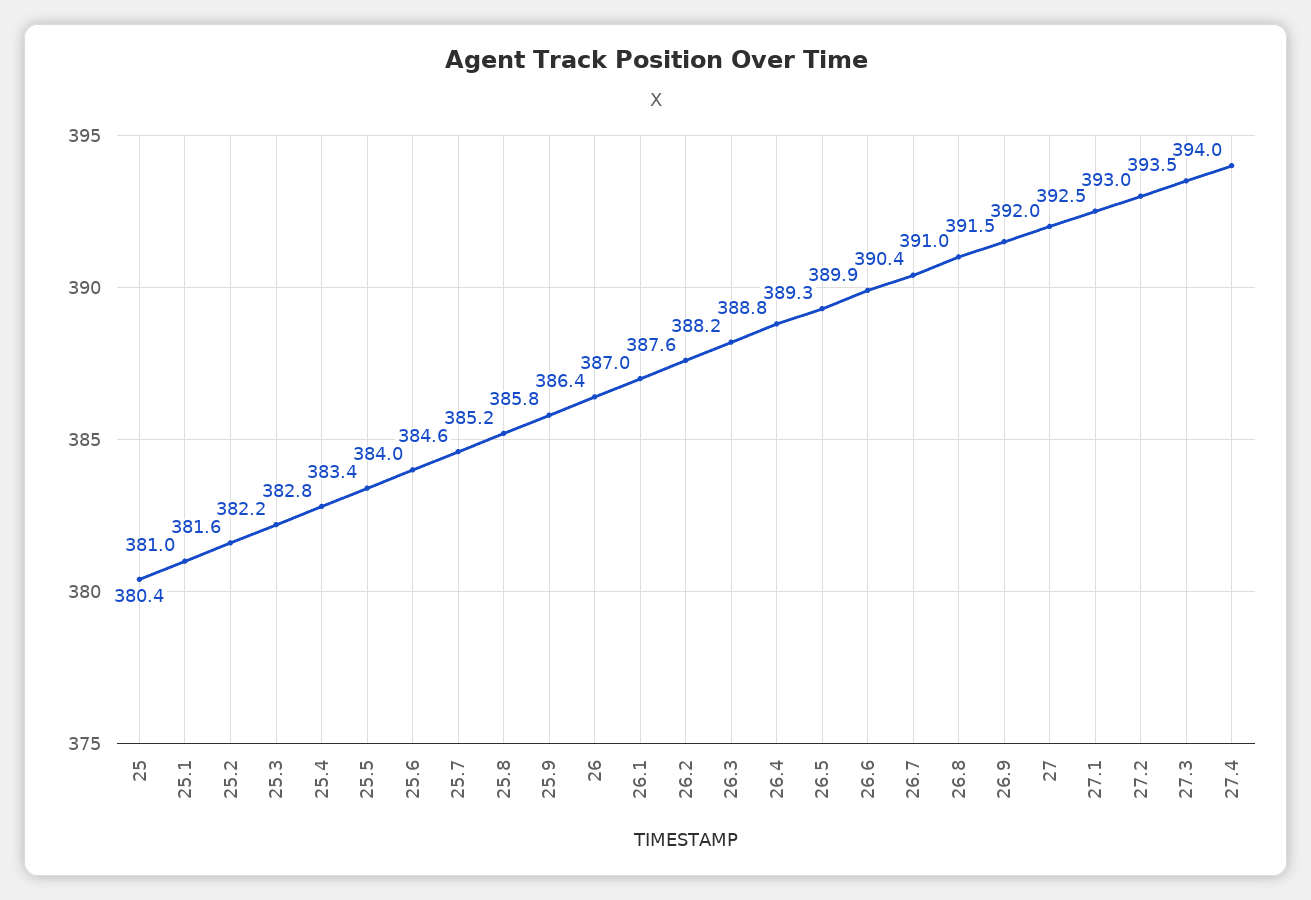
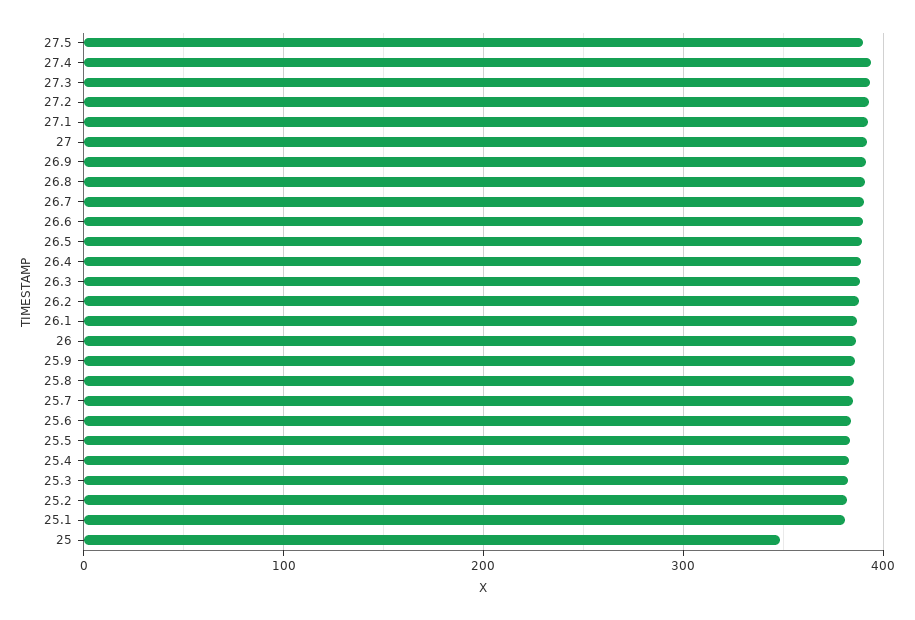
  {
-   "25": 380.4,
+   "25": 350,
    "25.1": 381,
    "25.2": 381.6,
    "25.3": 382.2,
    "25.4": 382.8,
    "25.5": 383.4,
    "25.6": 384,
    "25.7": 384.6,
    "25.8": 385.2,
    "25.9": 385.8,
    "26": 386.4,
    "26.1": 387,
    "26.2": 387.6,
    "26.3": 388.2,
    "26.4": 388.8,
    "26.5": 389.3,
    "26.6": 389.9,
    "26.7": 390.4,
    "26.8": 391,
    "26.9": 391.5,
    "27": 392,
    "27.1": 392.5,
    "27.2": 393,
    "27.3": 393.5,
-   "27.4": 394
+   "27.4": 394,
+   "27.5": 390
  }

